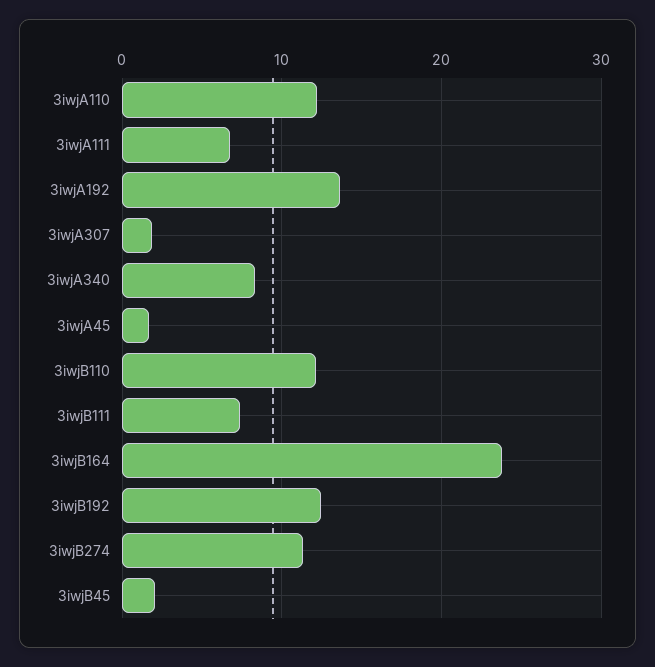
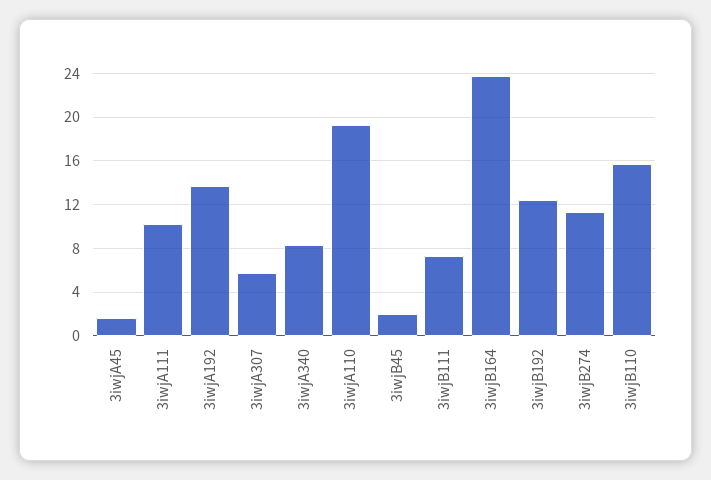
  {
-   "3iwjA110": 12,
+   "3iwjA110": 19,
-   "3iwjA111": 7,
+   "3iwjA111": 10,
    "3iwjA192": 14,
-   "3iwjA307": 2,
+   "3iwjA307": 6,
    "3iwjA340": 8,
    "3iwjA45": 2,
-   "3iwjB110": 12,
+   "3iwjB110": 16,
    "3iwjB111": 7,
    "3iwjB164": 24,
    "3iwjB192": 12,
    "3iwjB274": 11,
    "3iwjB45": 2
  }

